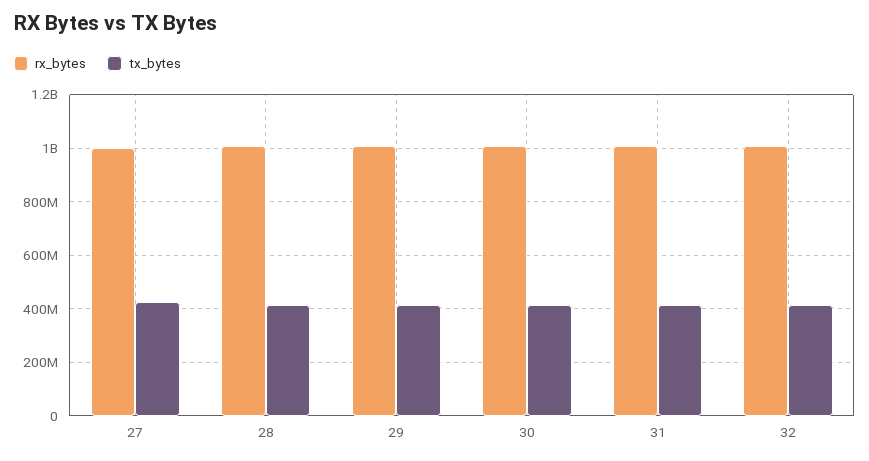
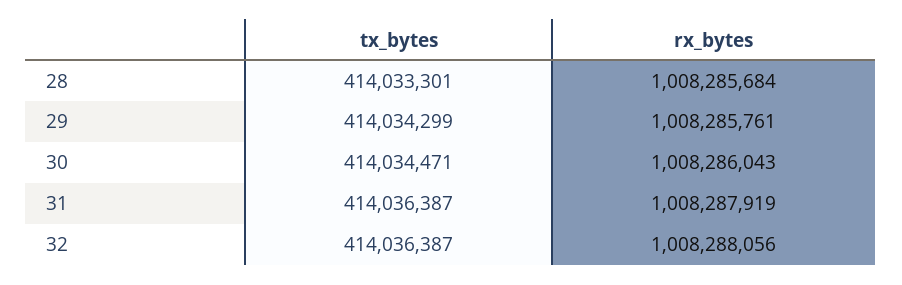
  {
    "rx_bytes": {
-     "27": 1000000000,
      "28": 1008285684,
      "29": 1008285761,
      "30": 1008286043,
      "31": 1008287919,
      "32": 1008288056
    },
    "tx_bytes": {
-     "27": 425000000,
      "28": 414033301,
      "29": 414034299,
      "30": 414034471,
      "31": 414036387,
      "32": 414036387
    }
  }

